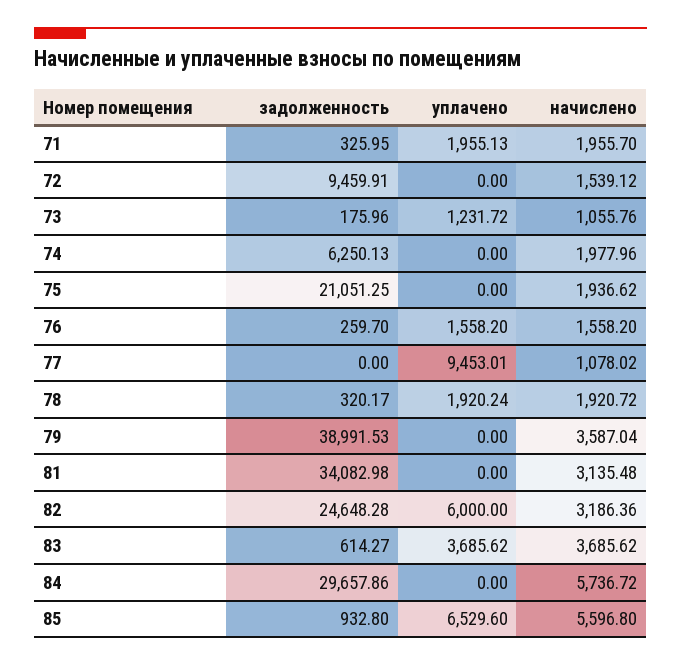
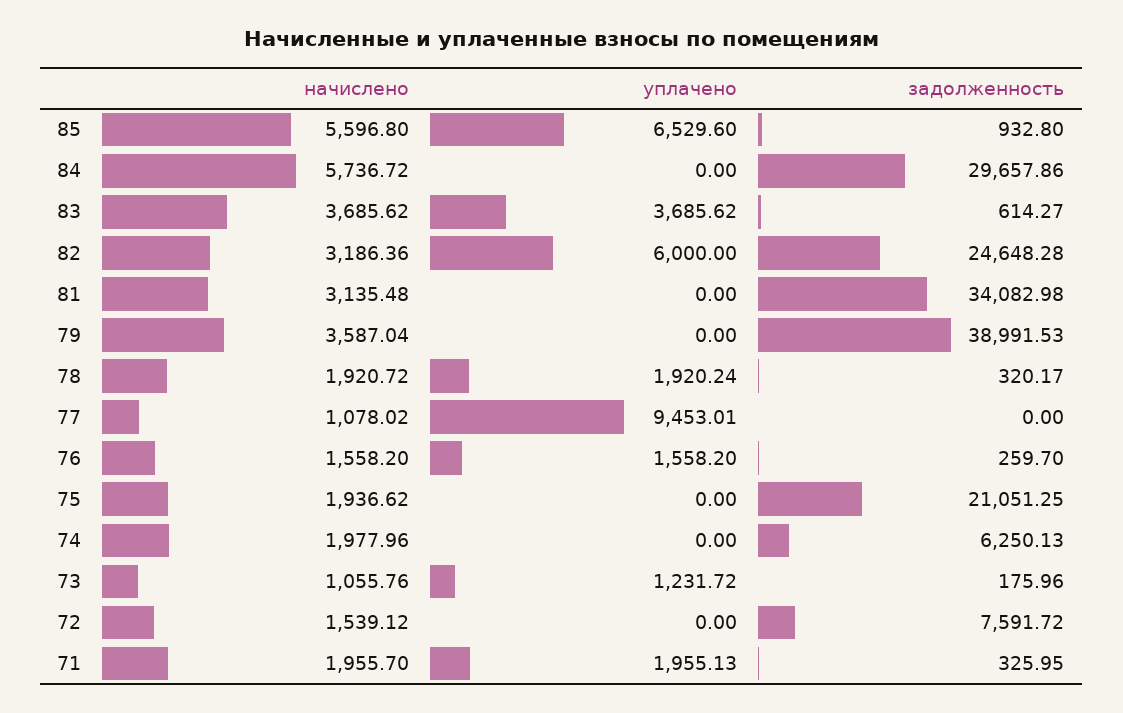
  {
    "задолженность": {
      "71": 325.95,
-     "72": 9459.91,
+     "72": 7591.72,
      "73": 175.96,
      "74": 6250.13,
      "75": 21051.25,
      "76": 259.7,
      "77": 0,
      "78": 320.17,
      "79": 38991.53,
      "81": 34082.98,
      "82": 24648.28,
      "83": 614.27,
      "84": 29657.86,
      "85": 932.8
    },
    "уплачено": {
      "71": 1955.13,
      "72": 0,
      "73": 1231.72,
      "74": 0,
      "75": 0,
      "76": 1558.2,
      "77": 9453.01,
      "78": 1920.24,
      "79": 0,
      "81": 0,
      "82": 6000,
      "83": 3685.62,
      "84": 0,
      "85": 6529.6
    },
    "начислено": {
      "71": 1955.7,
      "72": 1539.12,
      "73": 1055.76,
      "74": 1977.96,
      "75": 1936.62,
      "76": 1558.2,
      "77": 1078.02,
      "78": 1920.72,
      "79": 3587.04,
      "81": 3135.48,
      "82": 3186.36,
      "83": 3685.62,
      "84": 5736.72,
      "85": 5596.8
    }
  }

